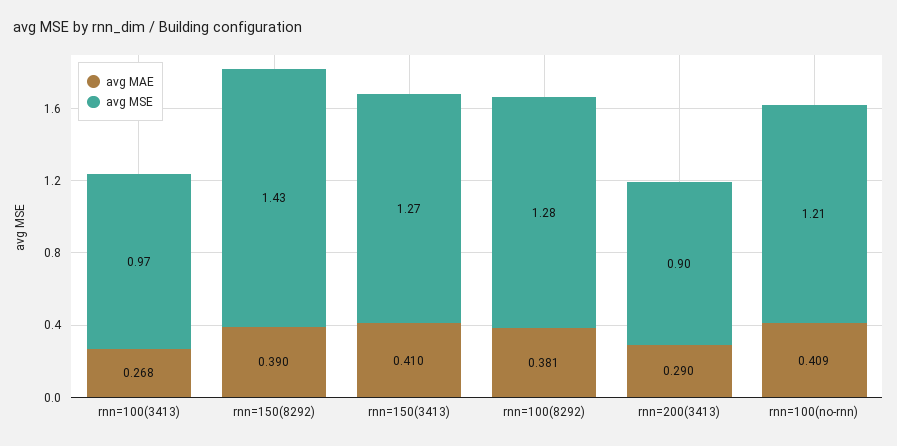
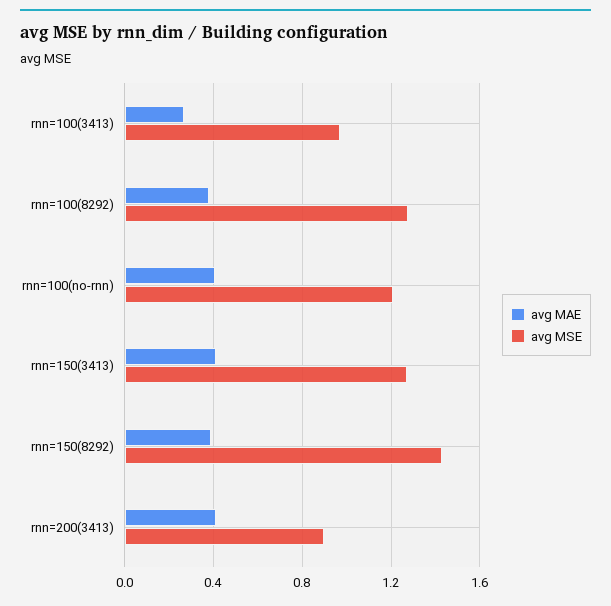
  {
    "avg MAE": {
      "rnn=100(3413)": 0.268,
      "rnn=150(8292)": 0.39,
      "rnn=150(3413)": 0.41,
      "rnn=100(8292)": 0.381,
-     "rnn=200(3413)": 0.29,
+     "rnn=200(3413)": 0.4,
      "rnn=100(no-rnn)": 0.409
    },
    "avg MSE": {
      "rnn=100(3413)": 0.97,
      "rnn=150(8292)": 1.43,
      "rnn=150(3413)": 1.27,
      "rnn=100(8292)": 1.28,
      "rnn=200(3413)": 0.9,
      "rnn=100(no-rnn)": 1.21
    }
  }

